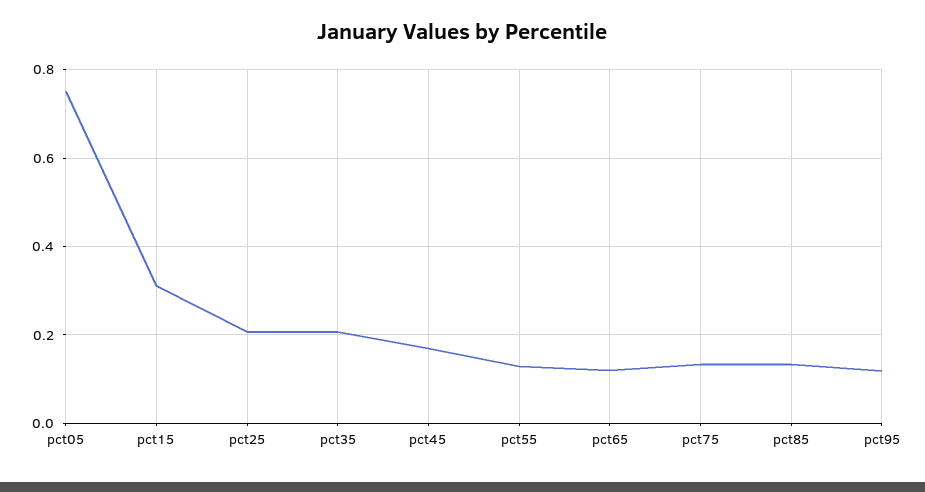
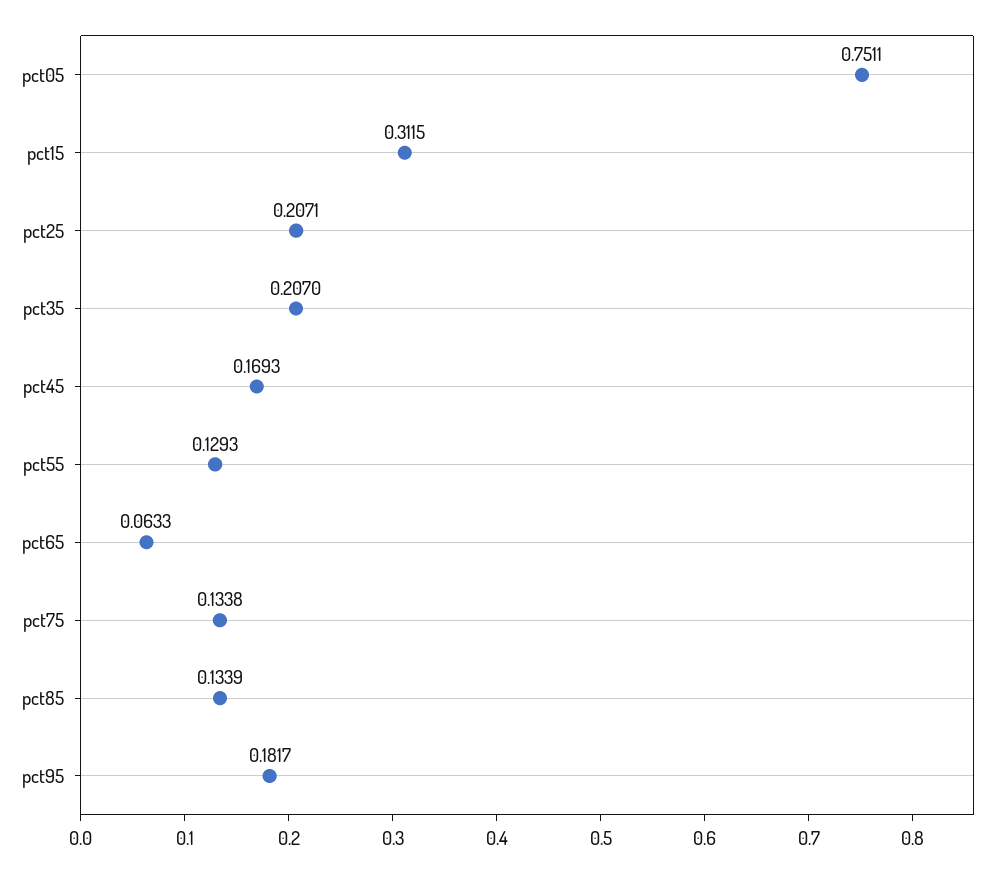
  {
    "pct05": 0.7511,
    "pct15": 0.3115,
    "pct25": 0.2071,
    "pct35": 0.207,
    "pct45": 0.1693,
    "pct55": 0.1293,
-   "pct65": 0.12,
+   "pct65": 0.0633,
    "pct75": 0.1338,
    "pct85": 0.1339,
-   "pct95": 0.12
+   "pct95": 0.1817
  }

